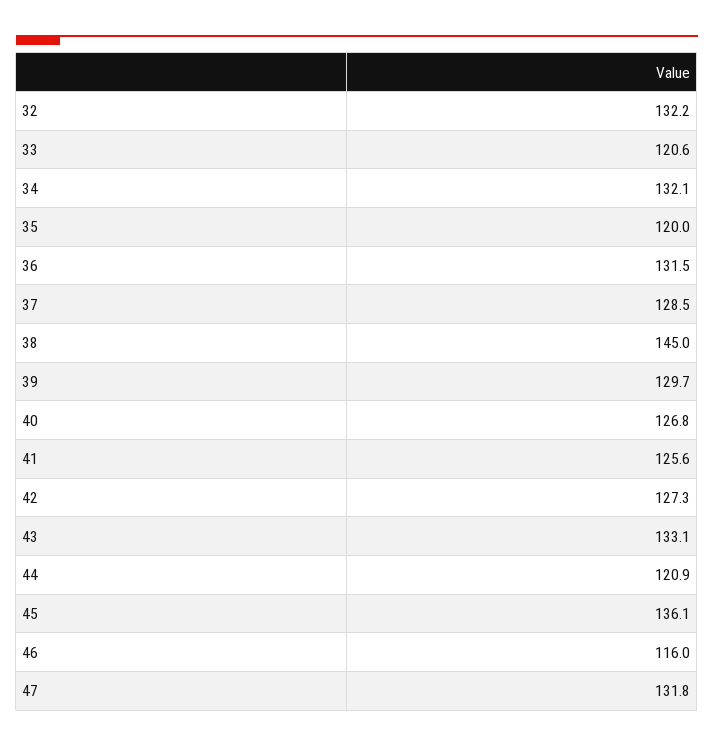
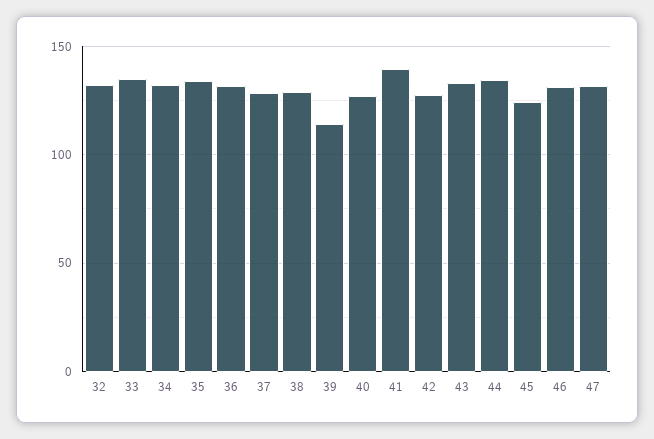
  {
    "32": 132.2,
-   "33": 120.6,
+   "33": 135,
    "34": 132.1,
-   "35": 120,
+   "35": 135,
    "36": 131.5,
    "37": 128.5,
-   "38": 145,
+   "38": 130,
-   "39": 129.7,
+   "39": 115,
    "40": 126.8,
-   "41": 125.6,
+   "41": 140,
    "42": 127.3,
    "43": 133.1,
-   "44": 120.9,
+   "44": 135,
-   "45": 136.1,
+   "45": 125,
-   "46": 116,
+   "46": 130,
    "47": 131.8
  }

